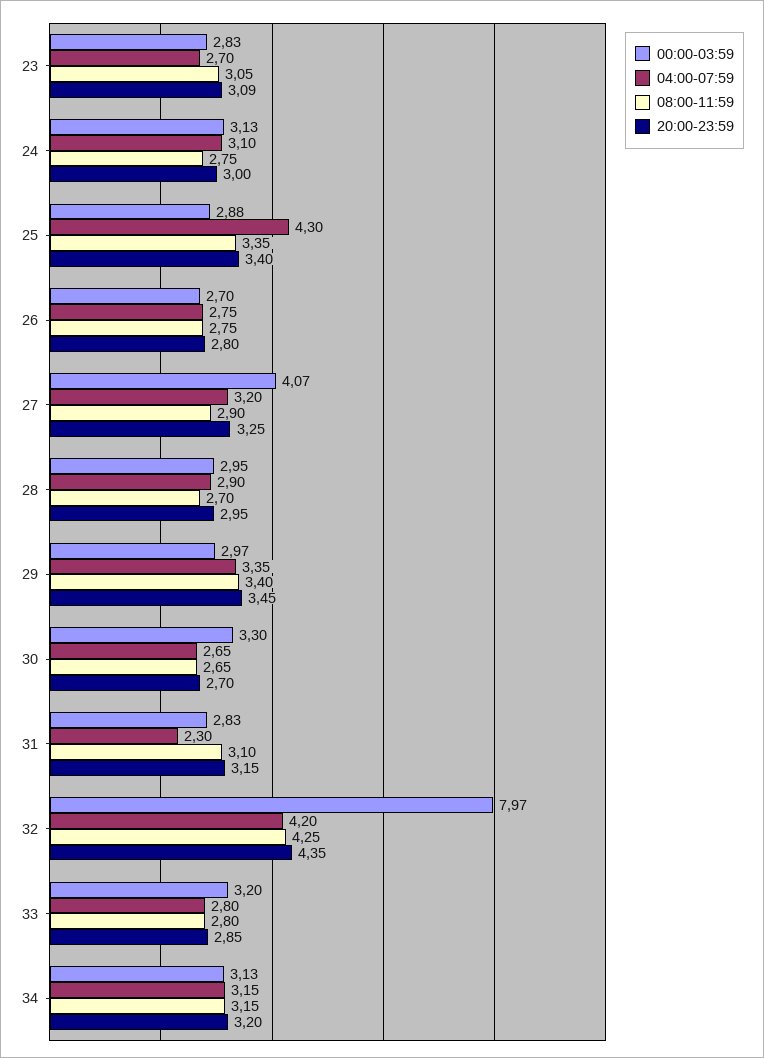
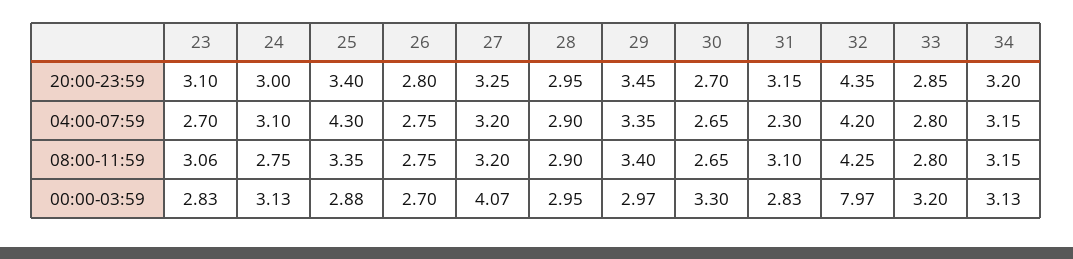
  {
    "00:00-03:59": {
      "23": 2.83,
      "24": 3.13,
      "25": 2.88,
      "26": 2.7,
      "27": 4.07,
      "28": 2.95,
      "29": 2.97,
      "30": 3.3,
      "31": 2.83,
      "32": 7.97,
      "33": 3.2,
      "34": 3.13
    },
    "04:00-07:59": {
      "23": 2.7,
      "24": 3.1,
      "25": 4.3,
      "26": 2.75,
      "27": 3.2,
      "28": 2.9,
      "29": 3.35,
      "30": 2.65,
      "31": 2.3,
      "32": 4.2,
      "33": 2.8,
      "34": 3.15
    },
    "08:00-11:59": {
-     "23": 3.05,
+     "23": 3.06,
      "24": 2.75,
      "25": 3.35,
      "26": 2.75,
-     "27": 2.9,
+     "27": 3.2,
-     "28": 2.7,
+     "28": 2.9,
      "29": 3.4,
      "30": 2.65,
      "31": 3.1,
      "32": 4.25,
      "33": 2.8,
      "34": 3.15
    },
    "20:00-23:59": {
-     "23": 3.09,
+     "23": 3.1,
      "24": 3,
      "25": 3.4,
      "26": 2.8,
      "27": 3.25,
      "28": 2.95,
      "29": 3.45,
      "30": 2.7,
      "31": 3.15,
      "32": 4.35,
      "33": 2.85,
      "34": 3.2
    }
  }

